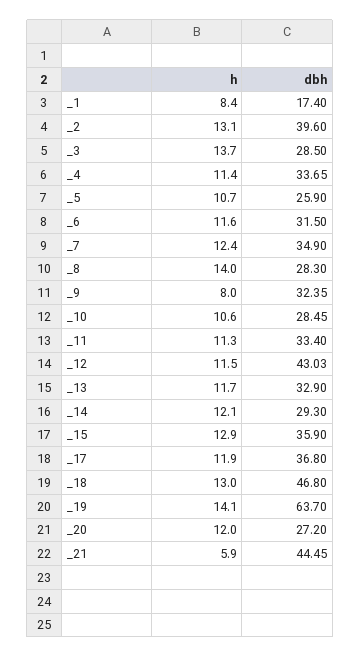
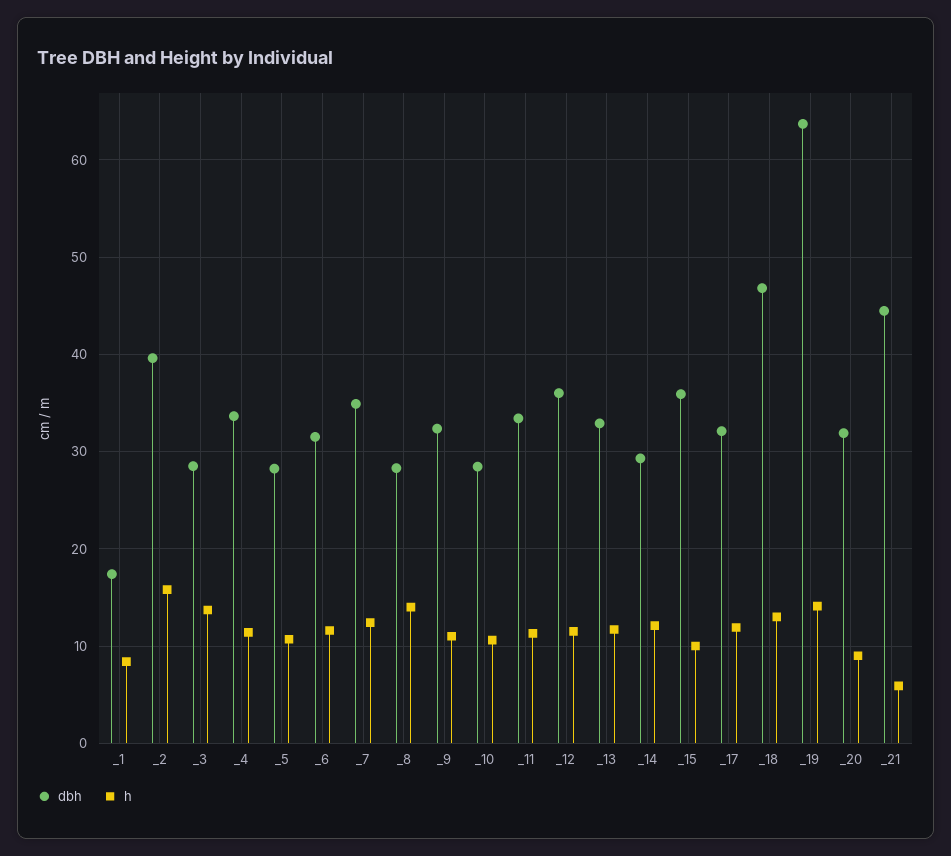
  {
    "h": {
      "_1": 8.4,
-     "_2": 13.1,
+     "_2": 16,
      "_3": 13.7,
      "_4": 11.4,
      "_5": 10.7,
      "_6": 11.6,
      "_7": 12.4,
      "_8": 14,
-     "_9": 8,
+     "_9": 11,
      "_10": 10.6,
      "_11": 11.3,
      "_12": 11.5,
      "_13": 11.7,
      "_14": 12.1,
-     "_15": 12.9,
+     "_15": 10,
      "_17": 11.9,
      "_18": 13,
      "_19": 14.1,
-     "_20": 12,
+     "_20": 9,
      "_21": 5.9
    },
    "dbh": {
      "_1": 17.4,
      "_2": 39.6,
      "_3": 28.5,
      "_4": 33.65,
-     "_5": 25.9,
+     "_5": 28,
      "_6": 31.5,
      "_7": 34.9,
      "_8": 28.3,
      "_9": 32.35,
      "_10": 28.45,
      "_11": 33.4,
-     "_12": 43.03,
+     "_12": 36,
      "_13": 32.9,
      "_14": 29.3,
      "_15": 35.9,
-     "_17": 36.8,
+     "_17": 32,
      "_18": 46.8,
      "_19": 63.7,
-     "_20": 27.2,
+     "_20": 32,
      "_21": 44.45
    }
  }

